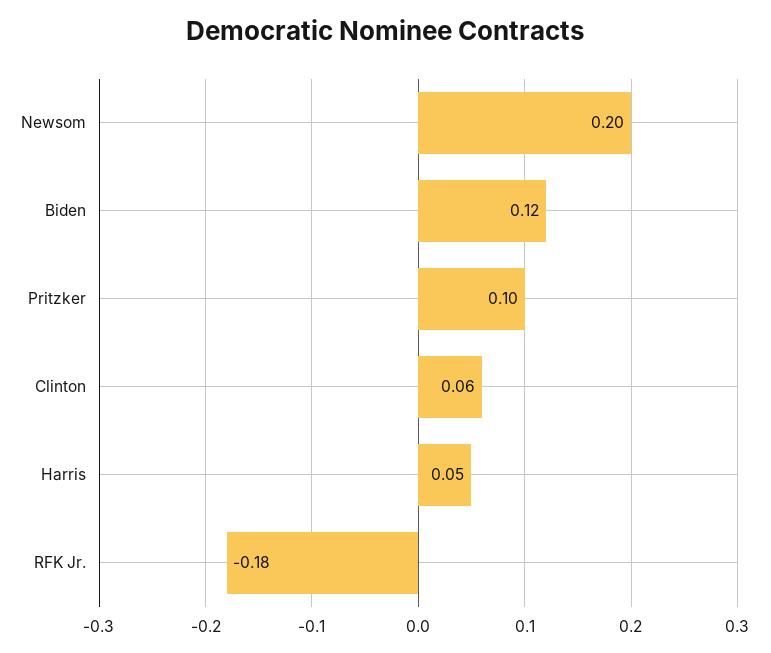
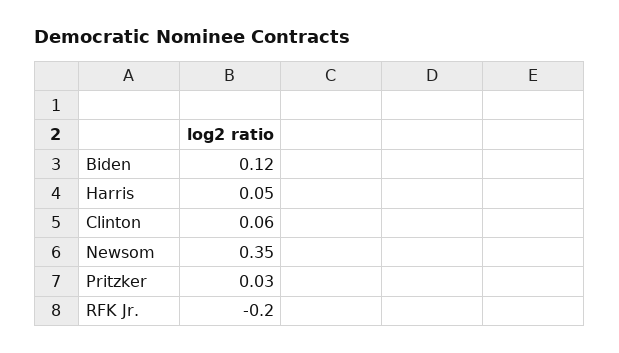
  {
-   "Newsom": 0.2,
+   "Newsom": 0.35,
    "Biden": 0.12,
-   "Pritzker": 0.1,
+   "Pritzker": 0.03,
    "Clinton": 0.06,
    "Harris": 0.05,
-   "RFK Jr.": -0.18
+   "RFK Jr.": -0.2
  }

